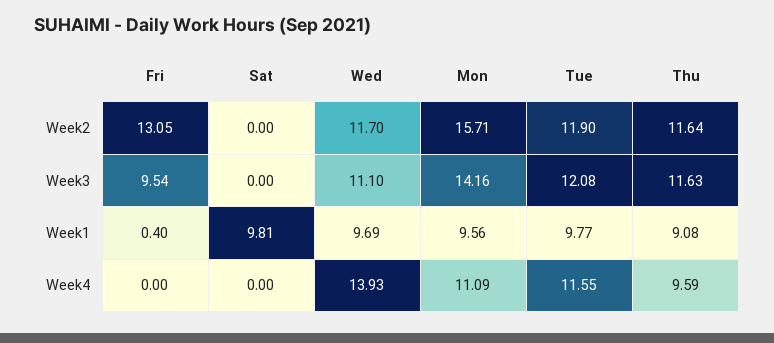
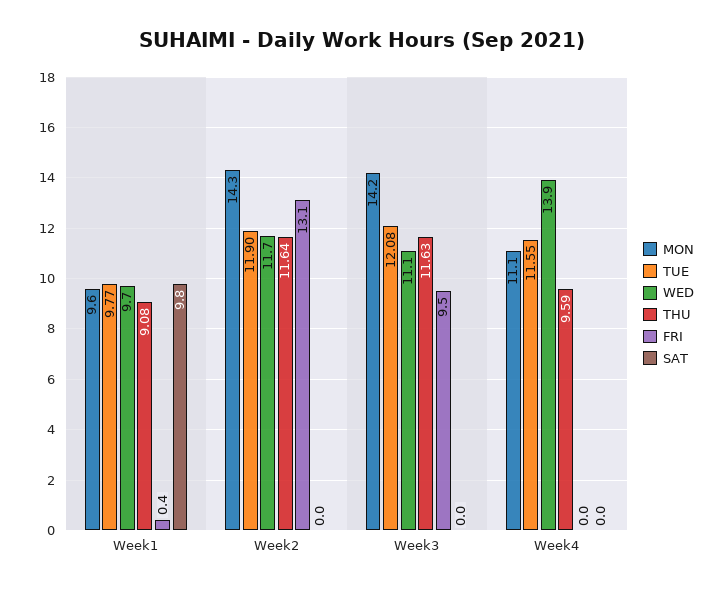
  {
    "Fri": {
      "Week2": 13.05,
      "Week3": 9.54,
      "Week1": 0.4,
      "Week4": 0
    },
    "Sat": {
      "Week2": 0,
      "Week3": 0,
      "Week1": 9.81,
      "Week4": 0
    },
    "Wed": {
      "Week2": 11.7,
      "Week3": 11.1,
      "Week1": 9.69,
      "Week4": 13.93
    },
    "Mon": {
-     "Week2": 15.71,
+     "Week2": 14.3,
      "Week3": 14.16,
      "Week1": 9.56,
      "Week4": 11.09
    },
    "Tue": {
      "Week2": 11.9,
      "Week3": 12.08,
      "Week1": 9.77,
      "Week4": 11.55
    },
    "Thu": {
      "Week2": 11.64,
      "Week3": 11.63,
      "Week1": 9.08,
      "Week4": 9.59
    }
  }

